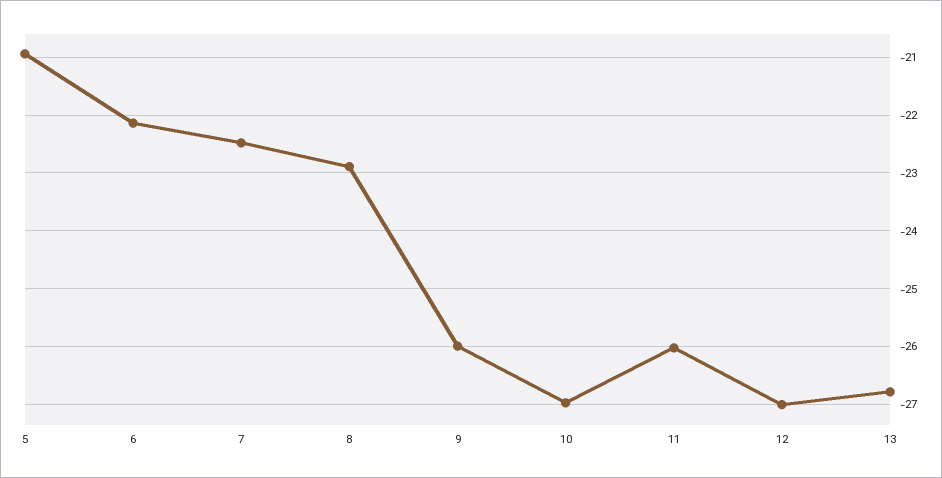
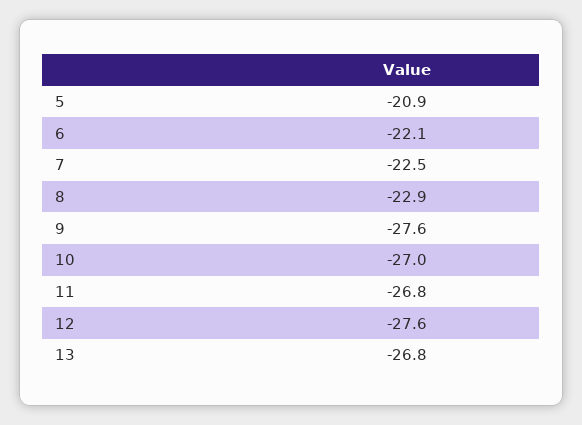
  {
    "5": -20.9,
    "6": -22.1,
    "7": -22.5,
    "8": -22.9,
-   "9": -26,
+   "9": -27.6,
    "10": -27,
-   "11": -26,
+   "11": -26.8,
-   "12": -27,
+   "12": -27.6,
    "13": -26.8
  }

